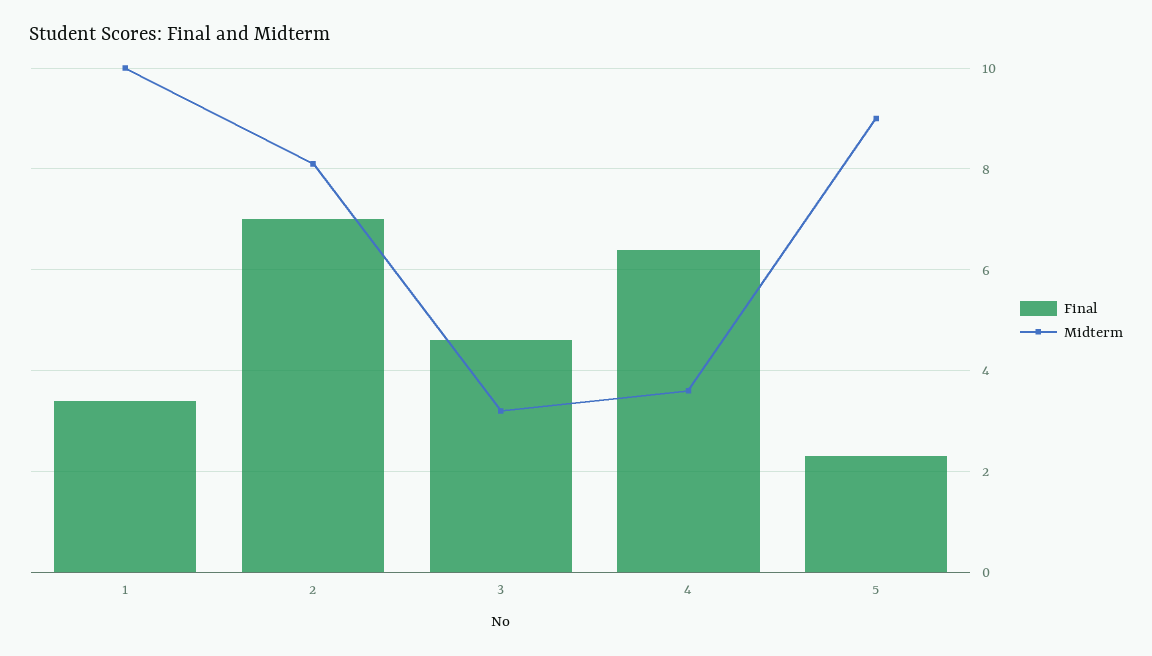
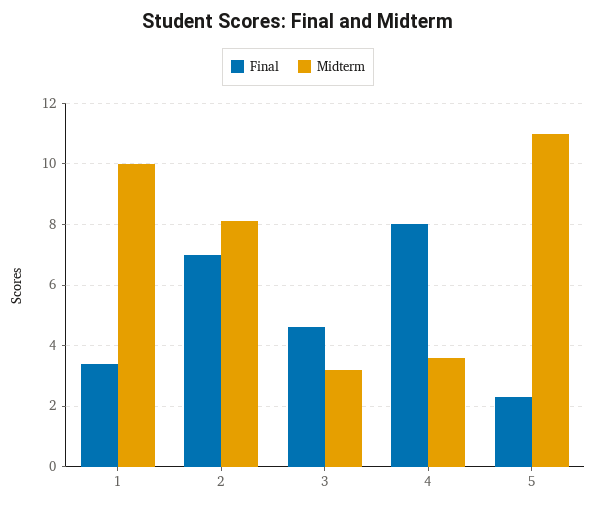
  {
    "Final": {
      "1": 3.5,
      "2": 7,
      "3": 4.5,
-     "4": 6.5,
+     "4": 8,
      "5": 2.5
    },
    "Midterm": {
      "1": 10,
      "2": 8,
      "3": 3,
      "4": 3.5,
-     "5": 9
+     "5": 11
    }
  }

